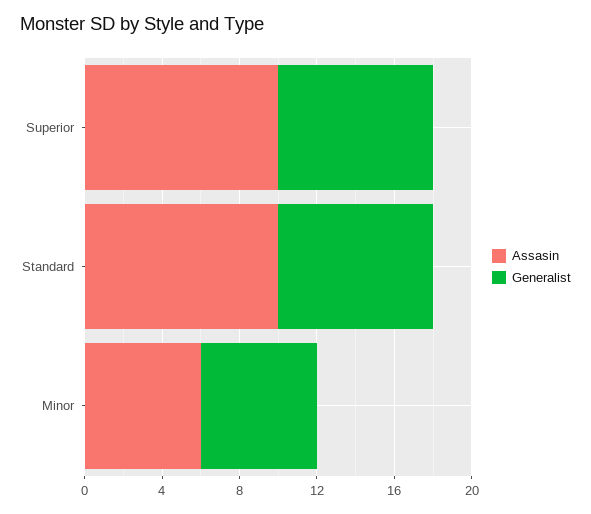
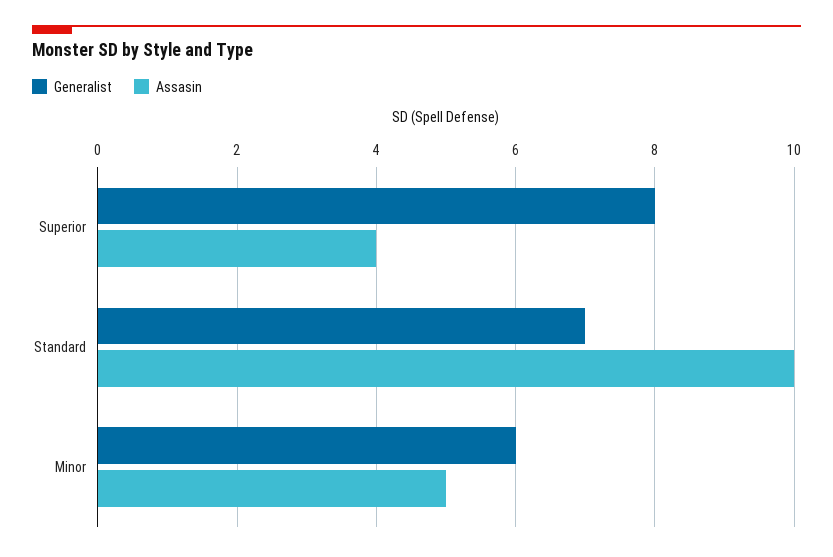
  {
    "Assasin": {
-     "Superior": 10,
+     "Superior": 4,
      "Standard": 10,
-     "Minor": 6
+     "Minor": 5
    },
    "Generalist": {
      "Superior": 8,
-     "Standard": 8,
+     "Standard": 7,
      "Minor": 6
    }
  }

